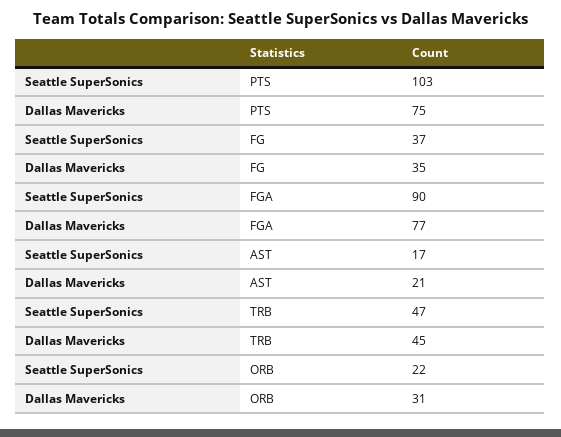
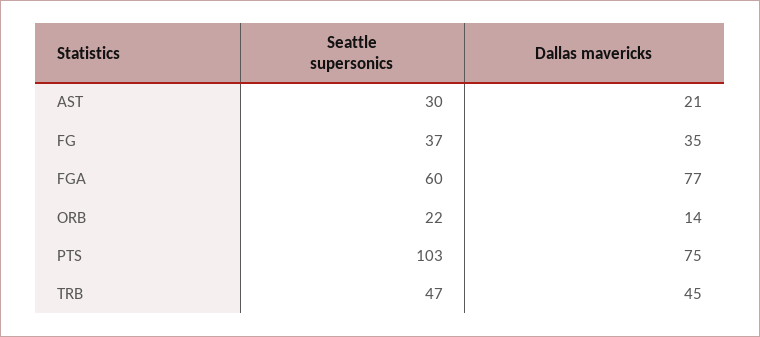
  {
    "Seattle SuperSonics": {
      "PTS": 103,
      "FG": 37,
-     "FGA": 90,
+     "FGA": 60,
-     "AST": 17,
+     "AST": 30,
      "TRB": 47,
      "ORB": 22
    },
    "Dallas Mavericks": {
      "PTS": 75,
      "FG": 35,
      "FGA": 77,
      "AST": 21,
      "TRB": 45,
-     "ORB": 31
+     "ORB": 14
    }
  }

